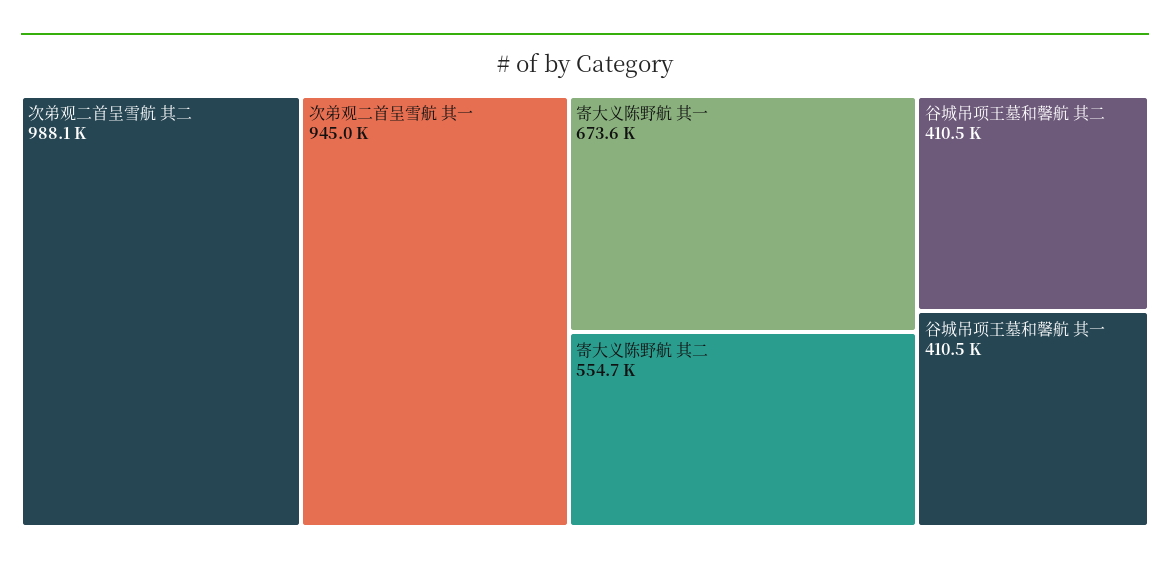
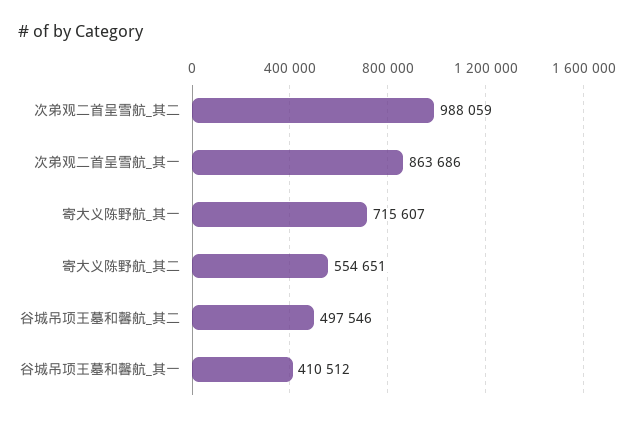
  {
    "次弟观二首呈雪航 其二": 988059,
-   "次弟观二首呈雪航 其一": 945000,
+   "次弟观二首呈雪航 其一": 863686,
-   "寄大义陈野航 其一": 673600,
+   "寄大义陈野航 其一": 715607,
    "寄大义陈野航 其二": 554651,
-   "谷城吊项王墓和馨航 其二": 410500,
+   "谷城吊项王墓和馨航 其二": 497546,
    "谷城吊项王墓和馨航 其一": 410512
  }

